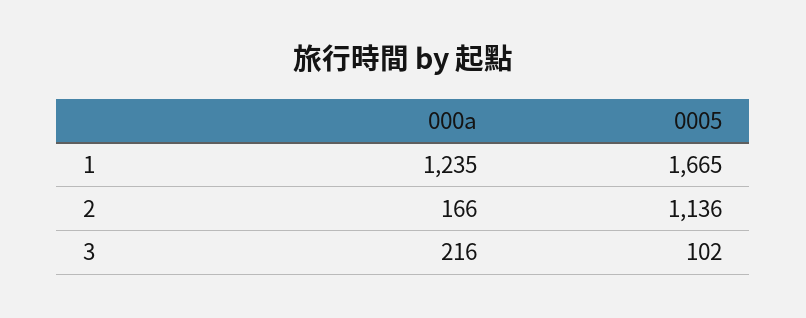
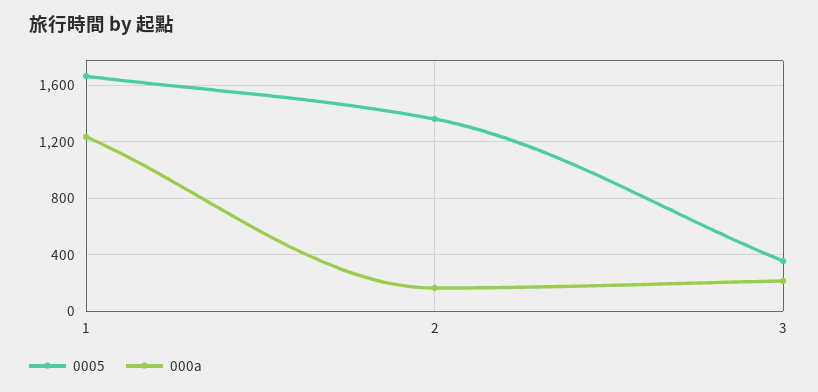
  {
    "000a": {
      "1": 1235,
      "2": 166,
      "3": 216
    },
    "0005": {
      "1": 1665,
-     "2": 1136,
+     "2": 1350,
-     "3": 102
+     "3": 350
    }
  }

